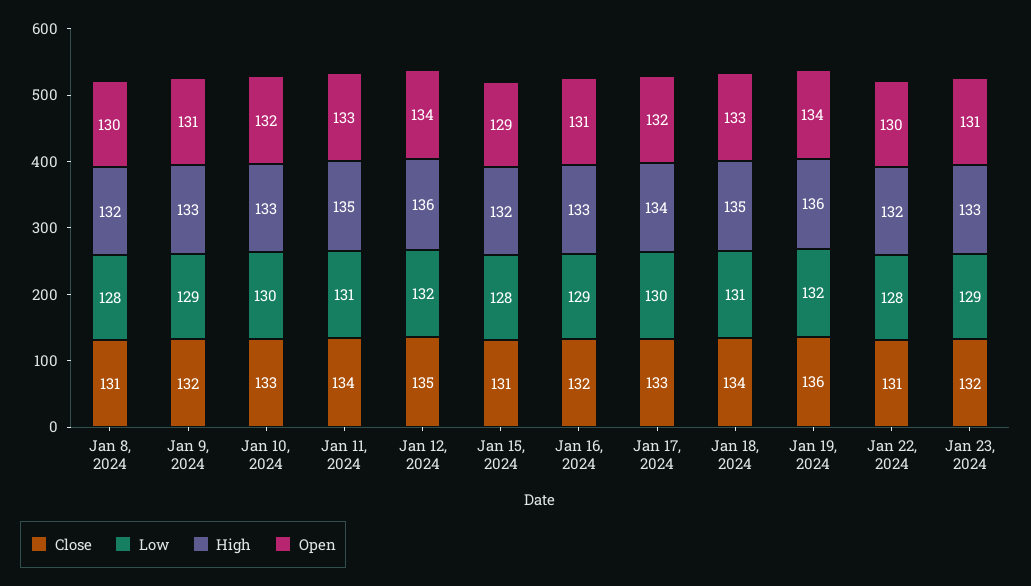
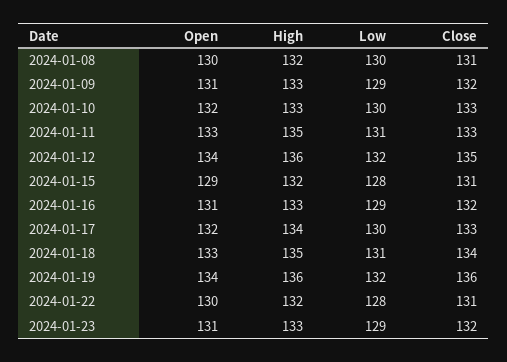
  {
    "Close": {
      "Jan 8, 2024": 131,
      "Jan 9, 2024": 132,
      "Jan 10, 2024": 133,
-     "Jan 11, 2024": 134,
+     "Jan 11, 2024": 133,
      "Jan 12, 2024": 135,
      "Jan 15, 2024": 131,
      "Jan 16, 2024": 132,
      "Jan 17, 2024": 133,
      "Jan 18, 2024": 134,
      "Jan 19, 2024": 136,
      "Jan 22, 2024": 131,
      "Jan 23, 2024": 132
    },
    "Low": {
-     "Jan 8, 2024": 128,
+     "Jan 8, 2024": 130,
      "Jan 9, 2024": 129,
      "Jan 10, 2024": 130,
      "Jan 11, 2024": 131,
      "Jan 12, 2024": 132,
      "Jan 15, 2024": 128,
      "Jan 16, 2024": 129,
      "Jan 17, 2024": 130,
      "Jan 18, 2024": 131,
      "Jan 19, 2024": 132,
      "Jan 22, 2024": 128,
      "Jan 23, 2024": 129
    },
    "High": {
      "Jan 8, 2024": 132,
      "Jan 9, 2024": 133,
      "Jan 10, 2024": 133,
      "Jan 11, 2024": 135,
      "Jan 12, 2024": 136,
      "Jan 15, 2024": 132,
      "Jan 16, 2024": 133,
      "Jan 17, 2024": 134,
      "Jan 18, 2024": 135,
      "Jan 19, 2024": 136,
      "Jan 22, 2024": 132,
      "Jan 23, 2024": 133
    },
    "Open": {
      "Jan 8, 2024": 130,
      "Jan 9, 2024": 131,
      "Jan 10, 2024": 132,
      "Jan 11, 2024": 133,
      "Jan 12, 2024": 134,
      "Jan 15, 2024": 129,
      "Jan 16, 2024": 131,
      "Jan 17, 2024": 132,
      "Jan 18, 2024": 133,
      "Jan 19, 2024": 134,
      "Jan 22, 2024": 130,
      "Jan 23, 2024": 131
    }
  }

